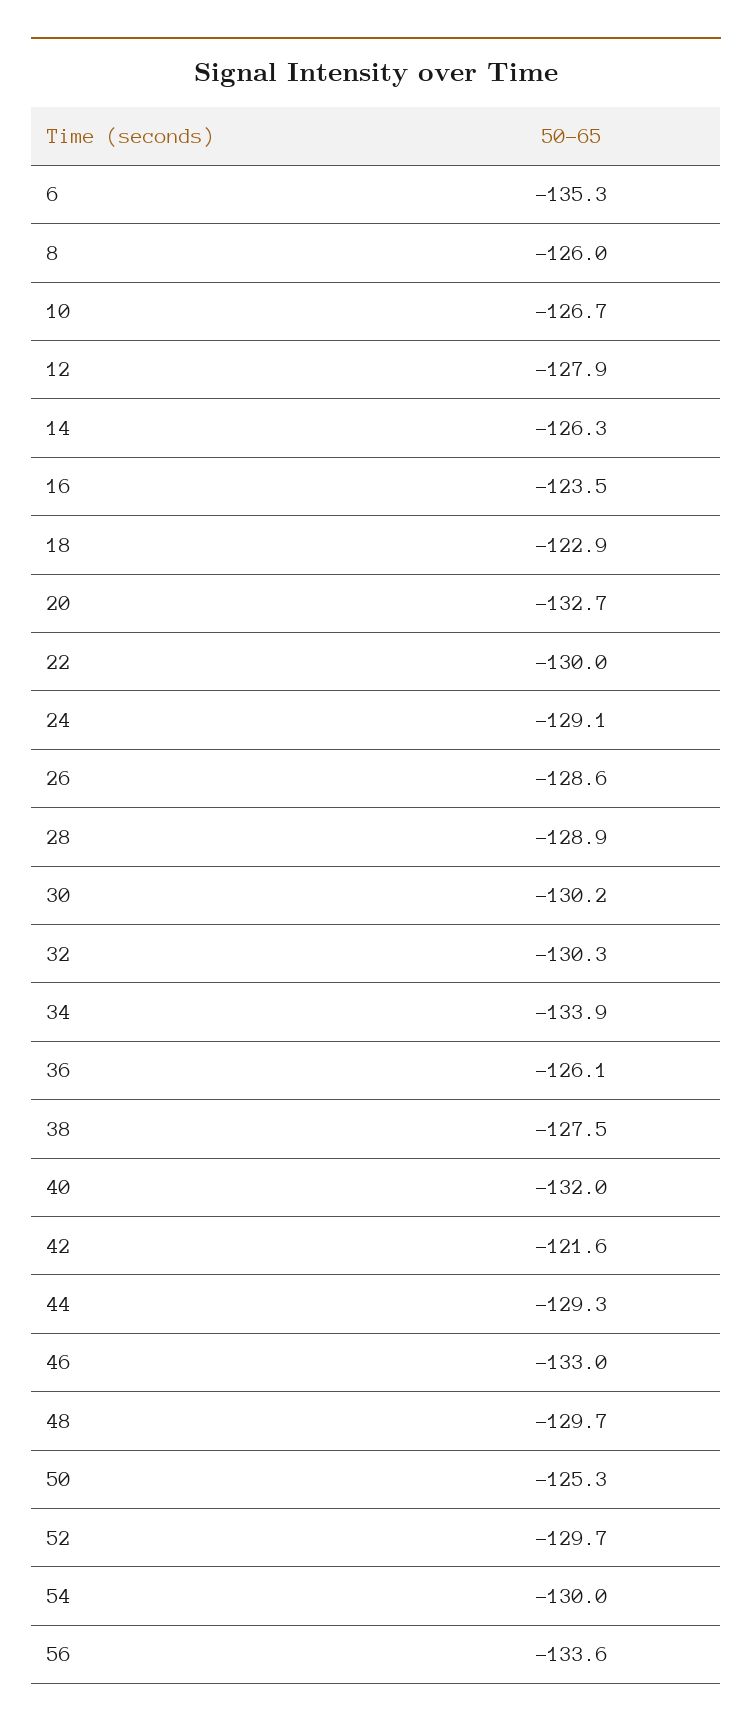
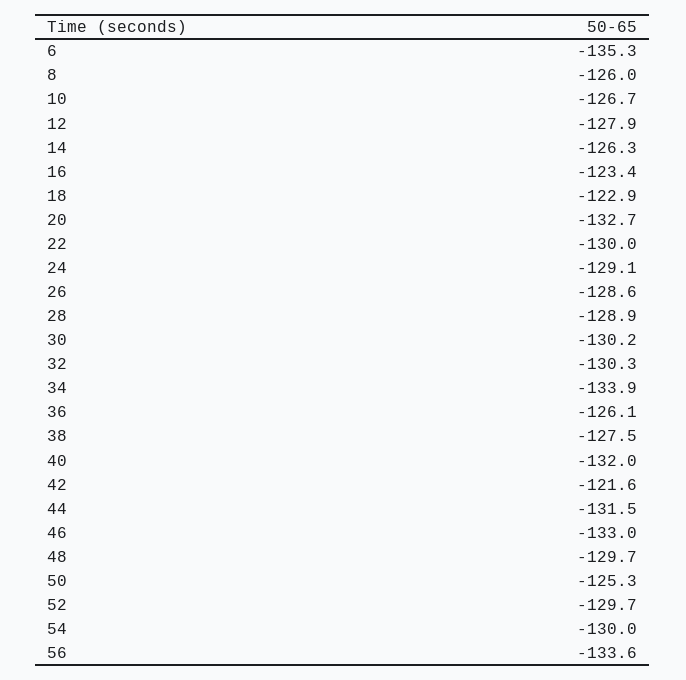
  {
    "6": -135.3,
    "8": -126,
    "10": -126.7,
    "12": -127.9,
    "14": -126.3,
-   "16": -123.5,
+   "16": -123.4,
    "18": -122.9,
    "20": -132.7,
    "22": -130,
    "24": -129.1,
    "26": -128.6,
    "28": -128.9,
    "30": -130.2,
    "32": -130.3,
    "34": -133.9,
    "36": -126.1,
    "38": -127.5,
    "40": -132,
    "42": -121.6,
-   "44": -129.3,
+   "44": -131.5,
    "46": -133,
    "48": -129.7,
    "50": -125.3,
    "52": -129.7,
    "54": -130,
    "56": -133.6
  }

